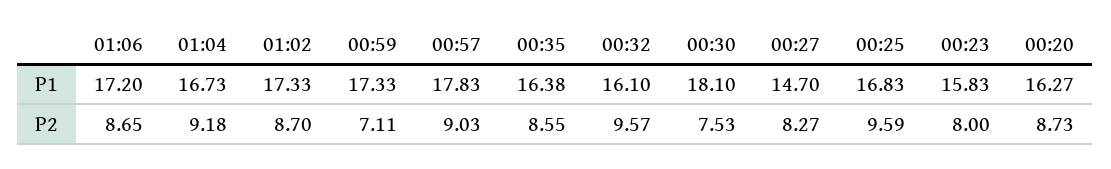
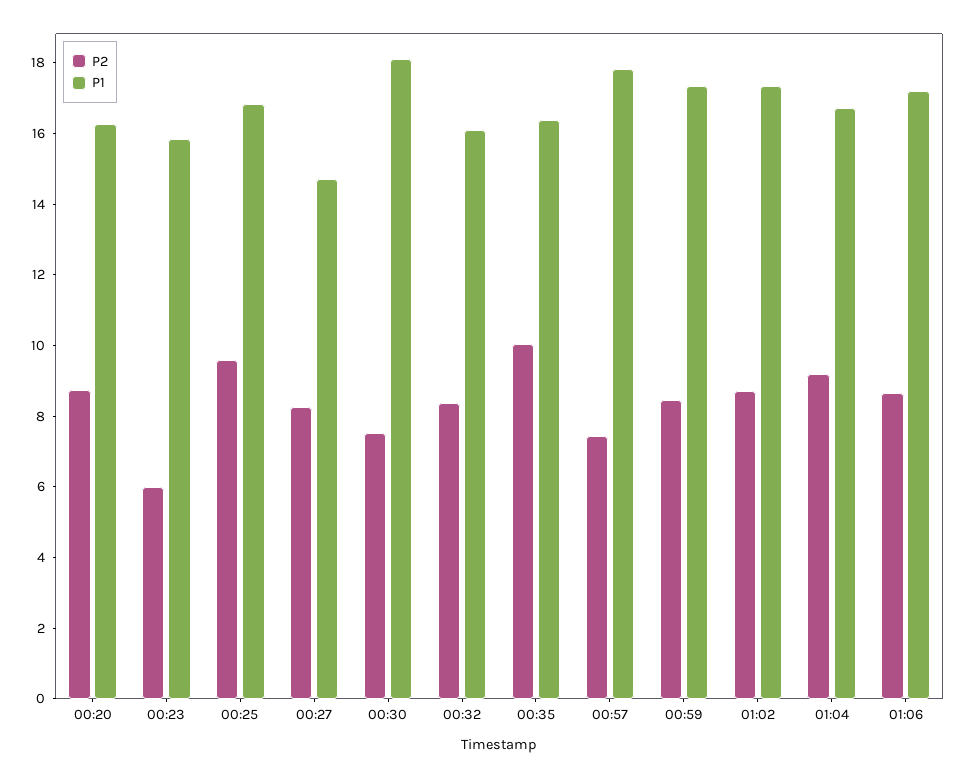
  {
    "P1": {
      "01:06": 17.2,
      "01:04": 16.73,
      "01:02": 17.33,
      "00:59": 17.33,
      "00:57": 17.83,
      "00:35": 16.38,
      "00:32": 16.1,
      "00:30": 18.1,
      "00:27": 14.7,
      "00:25": 16.83,
      "00:23": 15.83,
      "00:20": 16.27
    },
    "P2": {
      "01:06": 8.65,
      "01:04": 9.18,
      "01:02": 8.7,
-     "00:59": 7.11,
+     "00:59": 8.5,
-     "00:57": 9.03,
+     "00:57": 7.5,
-     "00:35": 8.55,
+     "00:35": 10,
-     "00:32": 9.57,
+     "00:32": 8.5,
      "00:30": 7.53,
      "00:27": 8.27,
      "00:25": 9.59,
-     "00:23": 8,
+     "00:23": 6,
      "00:20": 8.73
    }
  }

